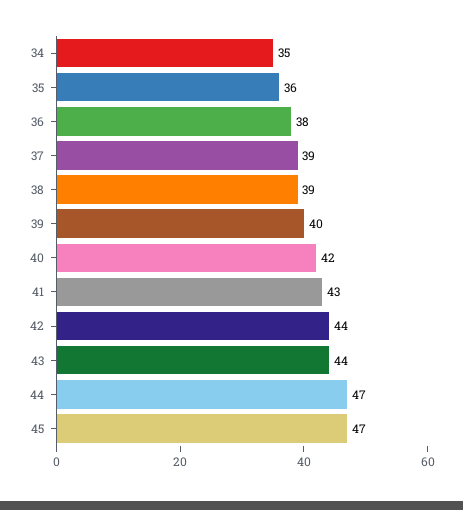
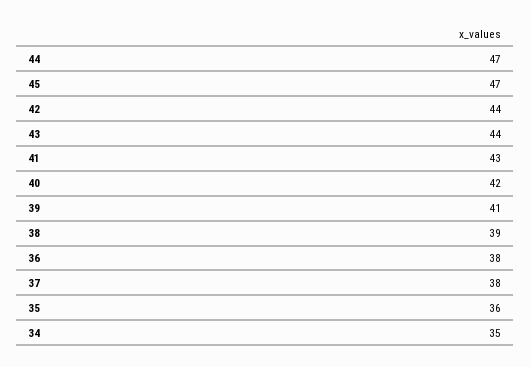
  {
    "34": 35,
    "35": 36,
    "36": 38,
-   "37": 39,
+   "37": 38,
    "38": 39,
-   "39": 40,
+   "39": 41,
    "40": 42,
    "41": 43,
    "42": 44,
    "43": 44,
    "44": 47,
    "45": 47
  }

